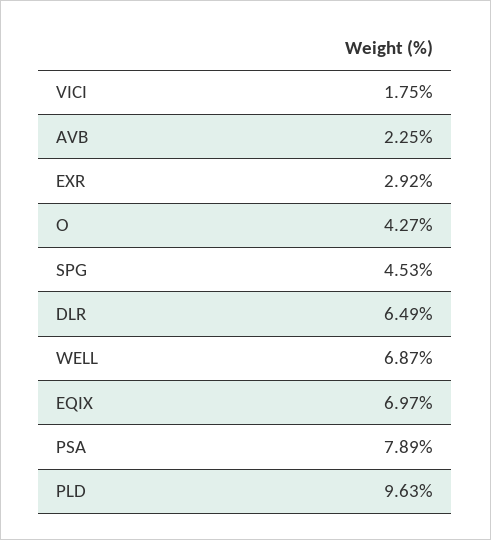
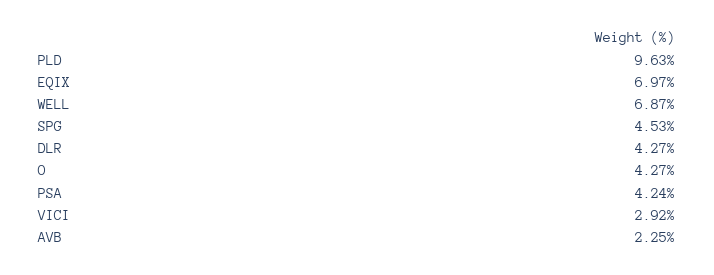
  {
-   "VICI": 1.75,
+   "VICI": 2.92,
    "AVB": 2.25,
-   "EXR": 2.92,
    "O": 4.27,
    "SPG": 4.53,
-   "DLR": 6.49,
+   "DLR": 4.27,
    "WELL": 6.87,
    "EQIX": 6.97,
-   "PSA": 7.89,
+   "PSA": 4.24,
    "PLD": 9.63
  }

